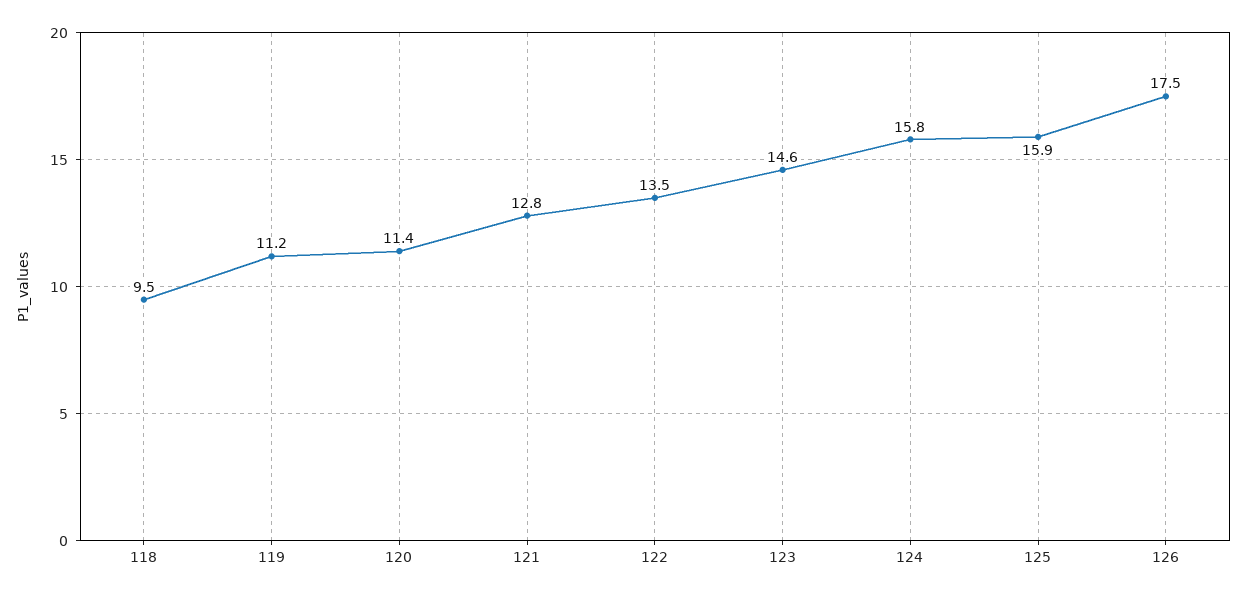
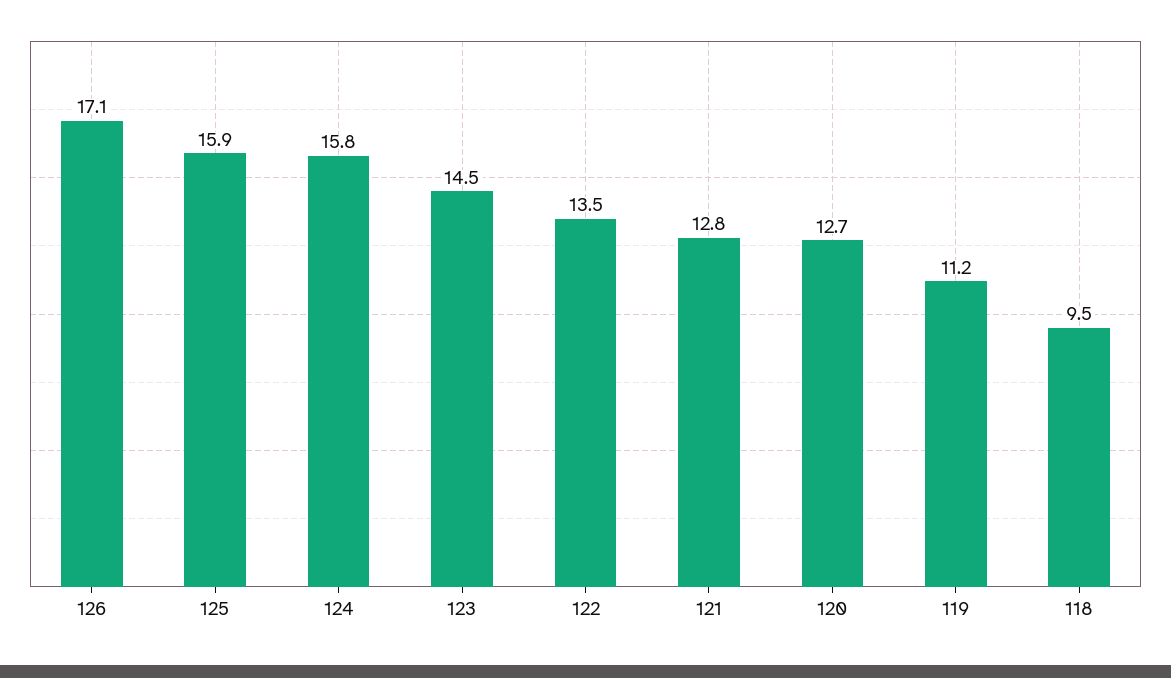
  {
    "118": 9.5,
    "119": 11.2,
-   "120": 11.4,
+   "120": 12.7,
    "121": 12.8,
    "122": 13.5,
-   "123": 14.6,
+   "123": 14.5,
    "124": 15.8,
    "125": 15.9,
-   "126": 17.5
+   "126": 17.1
  }

